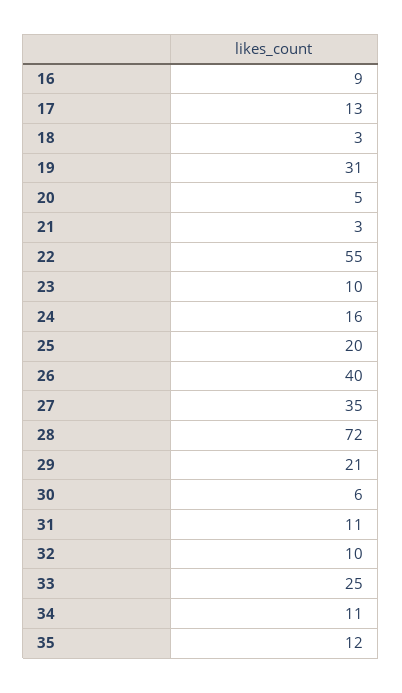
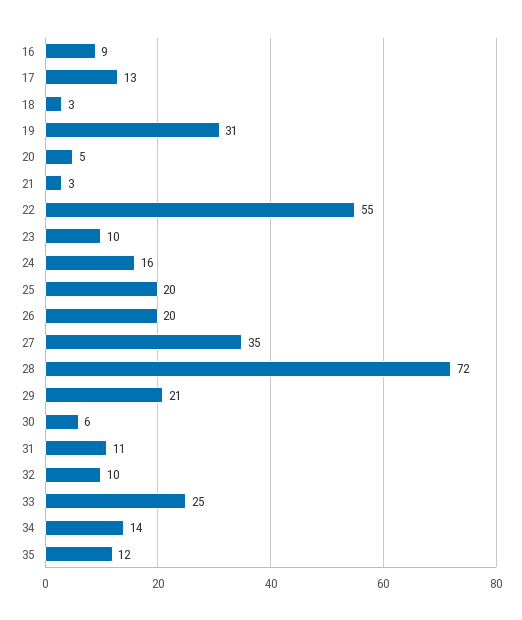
  {
    "16": 9,
    "17": 13,
    "18": 3,
    "19": 31,
    "20": 5,
    "21": 3,
    "22": 55,
    "23": 10,
    "24": 16,
    "25": 20,
-   "26": 40,
+   "26": 20,
    "27": 35,
    "28": 72,
    "29": 21,
    "30": 6,
    "31": 11,
    "32": 10,
    "33": 25,
-   "34": 11,
+   "34": 14,
    "35": 12
  }

